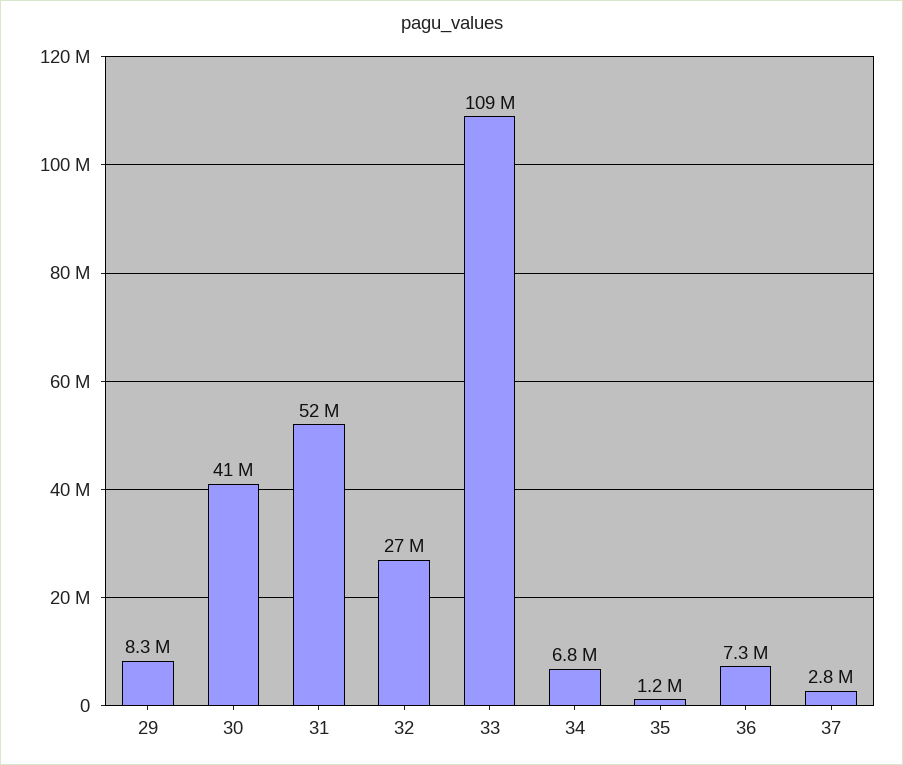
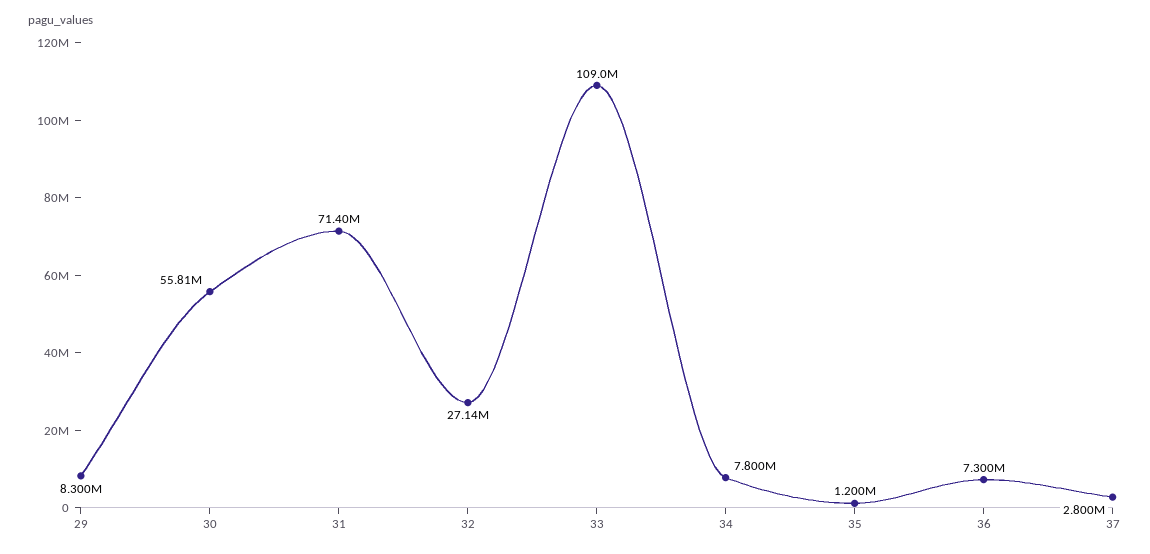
  {
    "29": 8300000,
-   "30": 41000000,
+   "30": 55810000,
-   "31": 52000000,
+   "31": 71400000,
    "32": 27140000,
    "33": 109000000,
-   "34": 6800000,
+   "34": 7800000,
    "35": 1200000,
    "36": 7300000,
    "37": 2800000
  }

